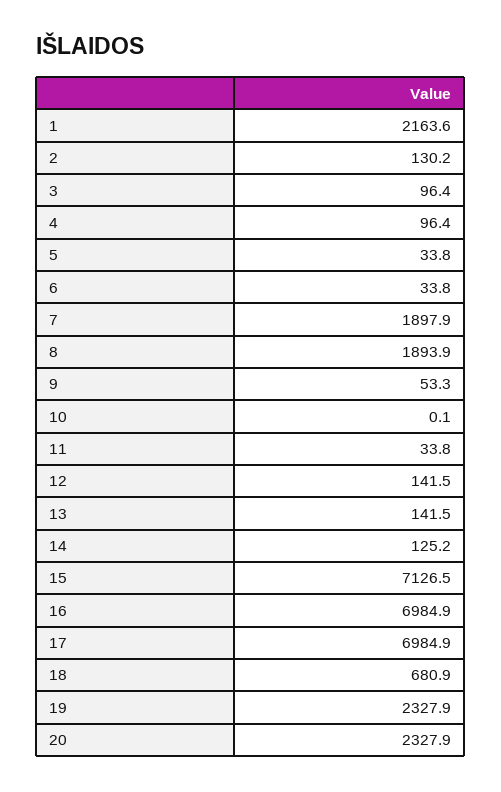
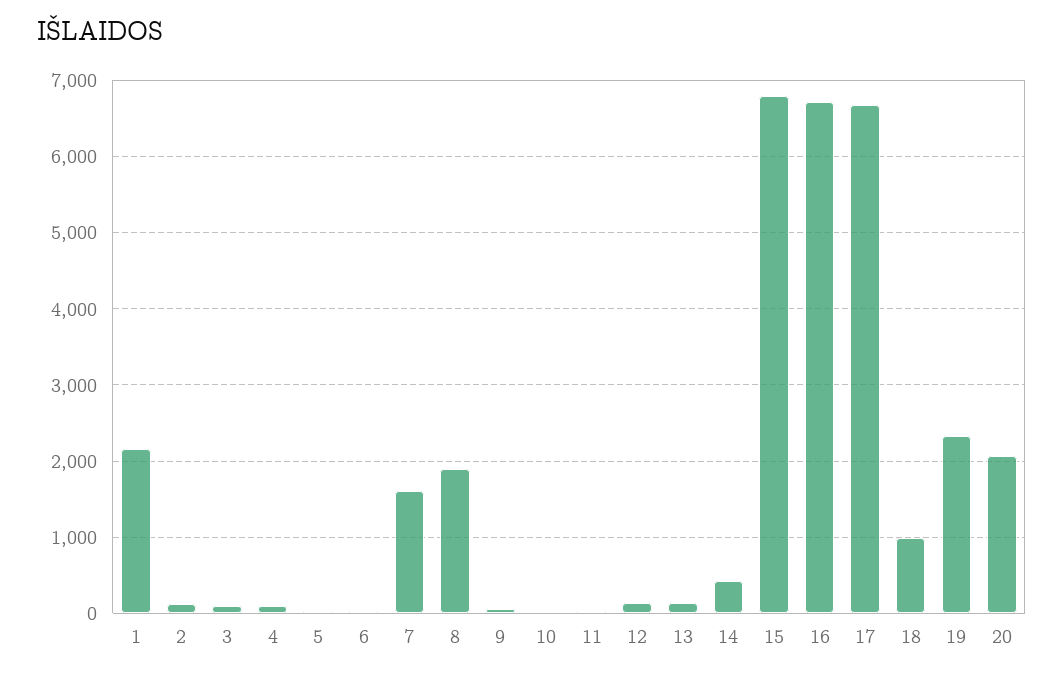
  {
    "1": 2163.6,
    "2": 130.2,
    "3": 96.4,
    "4": 96.4,
    "5": 33.8,
    "6": 33.8,
-   "7": 1897.9,
+   "7": 1600,
    "8": 1893.9,
    "9": 53.3,
    "10": 0.1,
    "11": 33.8,
    "12": 141.5,
    "13": 141.5,
-   "14": 125.2,
+   "14": 400,
-   "15": 7126.5,
+   "15": 6800,
-   "16": 6984.9,
+   "16": 6700,
-   "17": 6984.9,
+   "17": 6700,
-   "18": 680.9,
+   "18": 1000,
    "19": 2327.9,
-   "20": 2327.9
+   "20": 2100
  }

